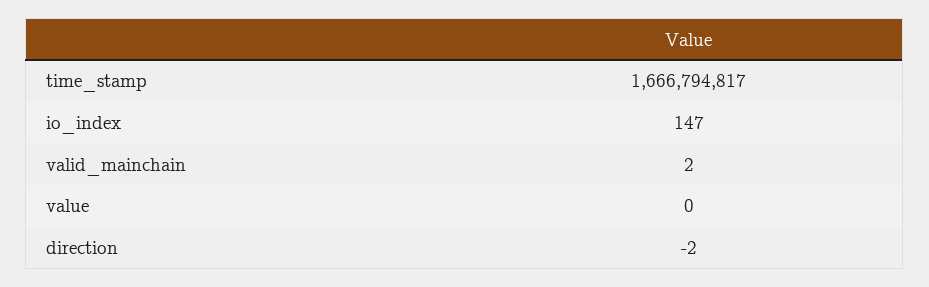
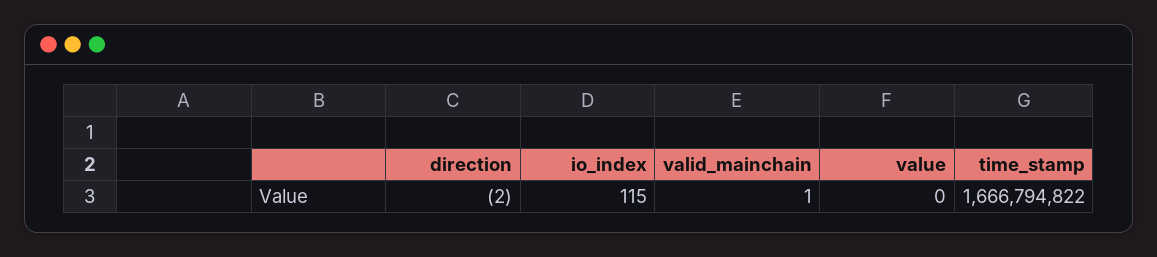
  {
-   "time_stamp": 1666794817,
+   "time_stamp": 1666794822,
-   "io_index": 147,
+   "io_index": 115,
-   "valid_mainchain": 2,
+   "valid_mainchain": 1,
    "value": 0,
    "direction": -2
  }

